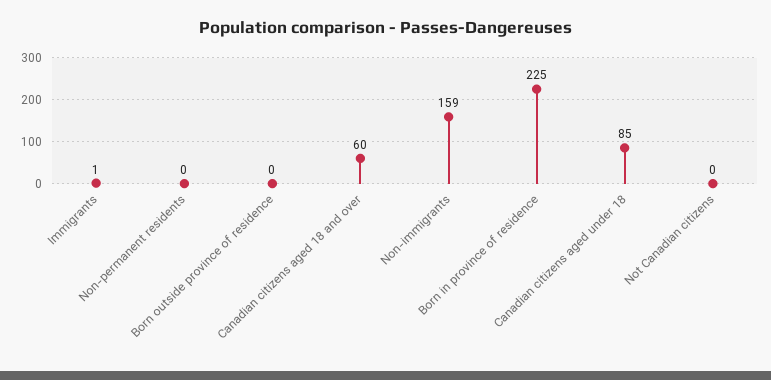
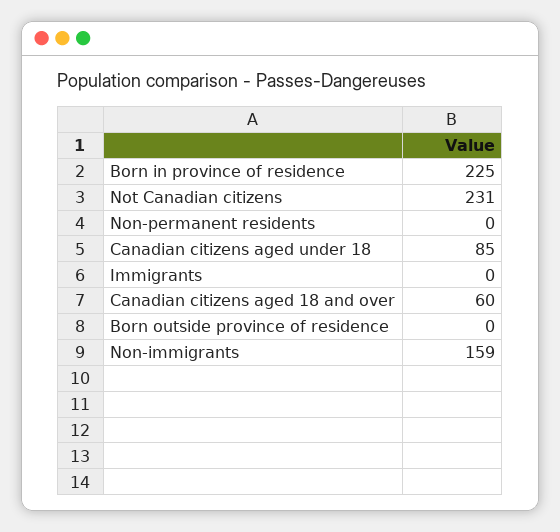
  {
-   "Immigrants": 1,
+   "Immigrants": 0,
    "Non-permanent residents": 0,
    "Born outside province of residence": 0,
    "Canadian citizens aged 18 and over": 60,
    "Non-immigrants": 159,
    "Born in province of residence": 225,
    "Canadian citizens aged under 18": 85,
-   "Not Canadian citizens": 0
+   "Not Canadian citizens": 231
  }

